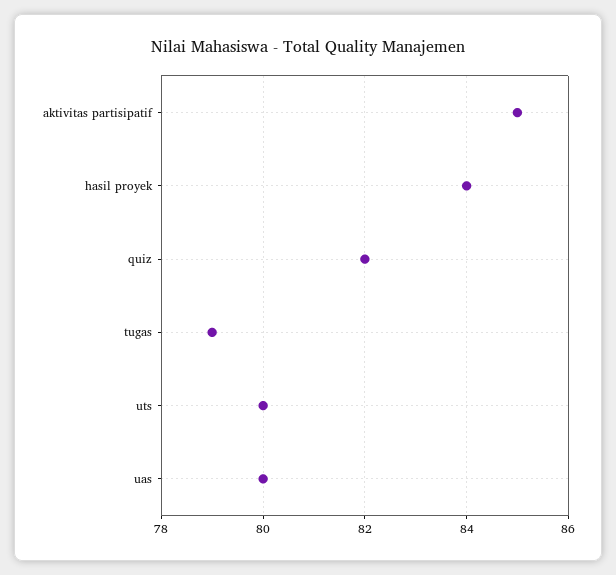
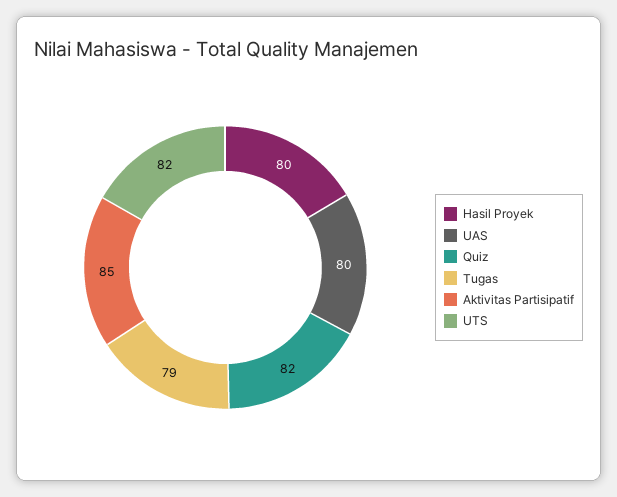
  {
    "aktivitas partisipatif": 85,
-   "hasil proyek": 84,
+   "hasil proyek": 80,
    "quiz": 82,
    "tugas": 79,
-   "uts": 80,
+   "uts": 82,
    "uas": 80
  }

